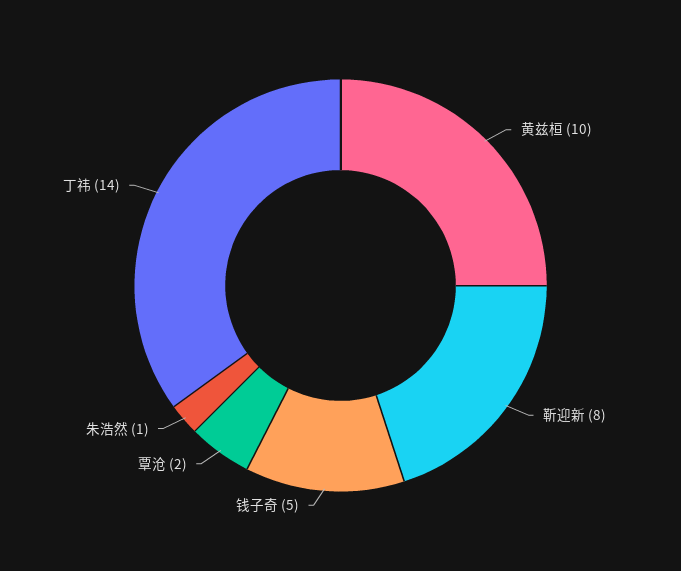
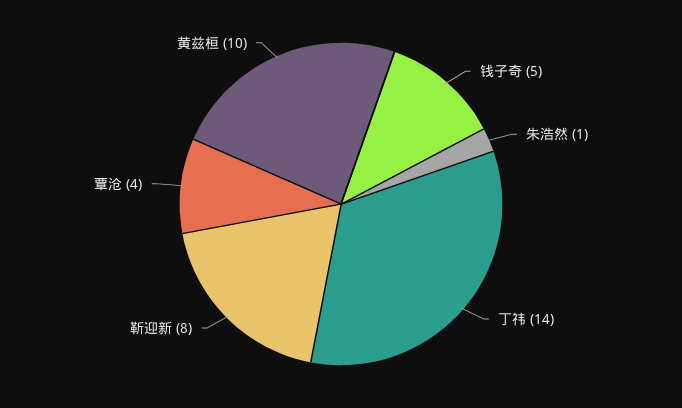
  {
    "黄兹桓": 10,
    "靳迎新": 8,
    "钱子奇": 5,
-   "覃沧": 2,
+   "覃沧": 4,
    "朱浩然": 1,
    "丁祎": 14
  }

